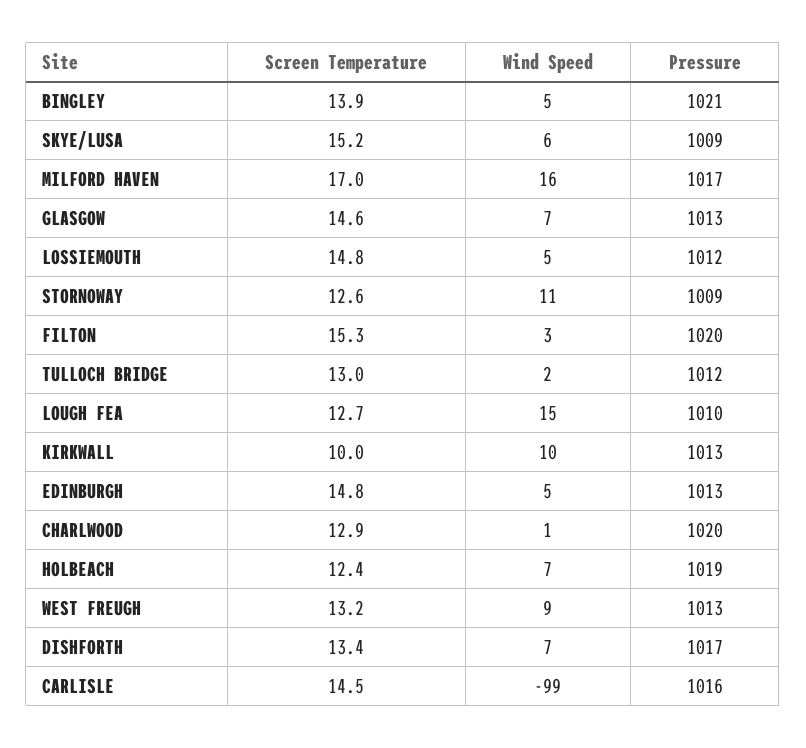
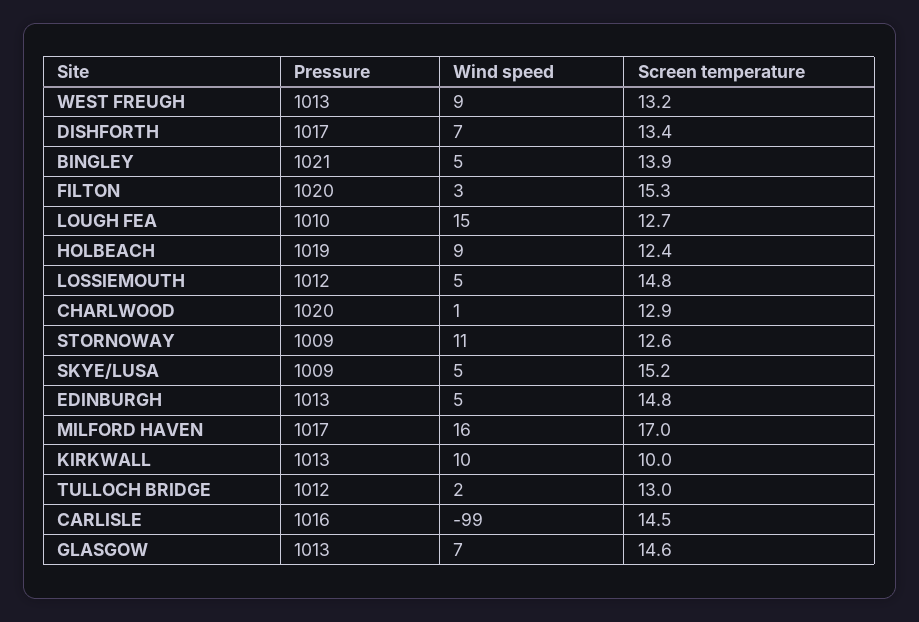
  {
    "Screen Temperature": {
      "BINGLEY": 13.9,
      "SKYE/LUSA": 15.2,
      "MILFORD HAVEN": 17,
      "GLASGOW": 14.6,
      "LOSSIEMOUTH": 14.8,
      "STORNOWAY": 12.6,
      "FILTON": 15.3,
      "TULLOCH BRIDGE": 13,
      "LOUGH FEA": 12.7,
      "KIRKWALL": 10,
      "EDINBURGH": 14.8,
      "CHARLWOOD": 12.9,
      "HOLBEACH": 12.4,
      "WEST FREUGH": 13.2,
      "DISHFORTH": 13.4,
      "CARLISLE": 14.5
    },
    "Wind Speed": {
      "BINGLEY": 5,
-     "SKYE/LUSA": 6,
+     "SKYE/LUSA": 5,
      "MILFORD HAVEN": 16,
      "GLASGOW": 7,
      "LOSSIEMOUTH": 5,
      "STORNOWAY": 11,
      "FILTON": 3,
      "TULLOCH BRIDGE": 2,
      "LOUGH FEA": 15,
      "KIRKWALL": 10,
      "EDINBURGH": 5,
      "CHARLWOOD": 1,
-     "HOLBEACH": 7,
+     "HOLBEACH": 9,
      "WEST FREUGH": 9,
      "DISHFORTH": 7,
      "CARLISLE": -99
    },
    "Pressure": {
      "BINGLEY": 1021,
      "SKYE/LUSA": 1009,
      "MILFORD HAVEN": 1017,
      "GLASGOW": 1013,
      "LOSSIEMOUTH": 1012,
      "STORNOWAY": 1009,
      "FILTON": 1020,
      "TULLOCH BRIDGE": 1012,
      "LOUGH FEA": 1010,
      "KIRKWALL": 1013,
      "EDINBURGH": 1013,
      "CHARLWOOD": 1020,
      "HOLBEACH": 1019,
      "WEST FREUGH": 1013,
      "DISHFORTH": 1017,
      "CARLISLE": 1016
    }
  }

